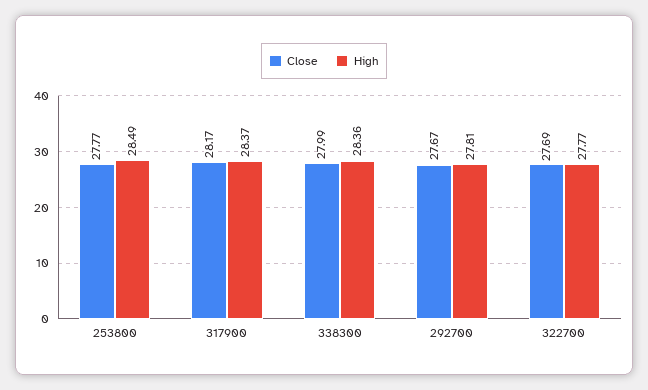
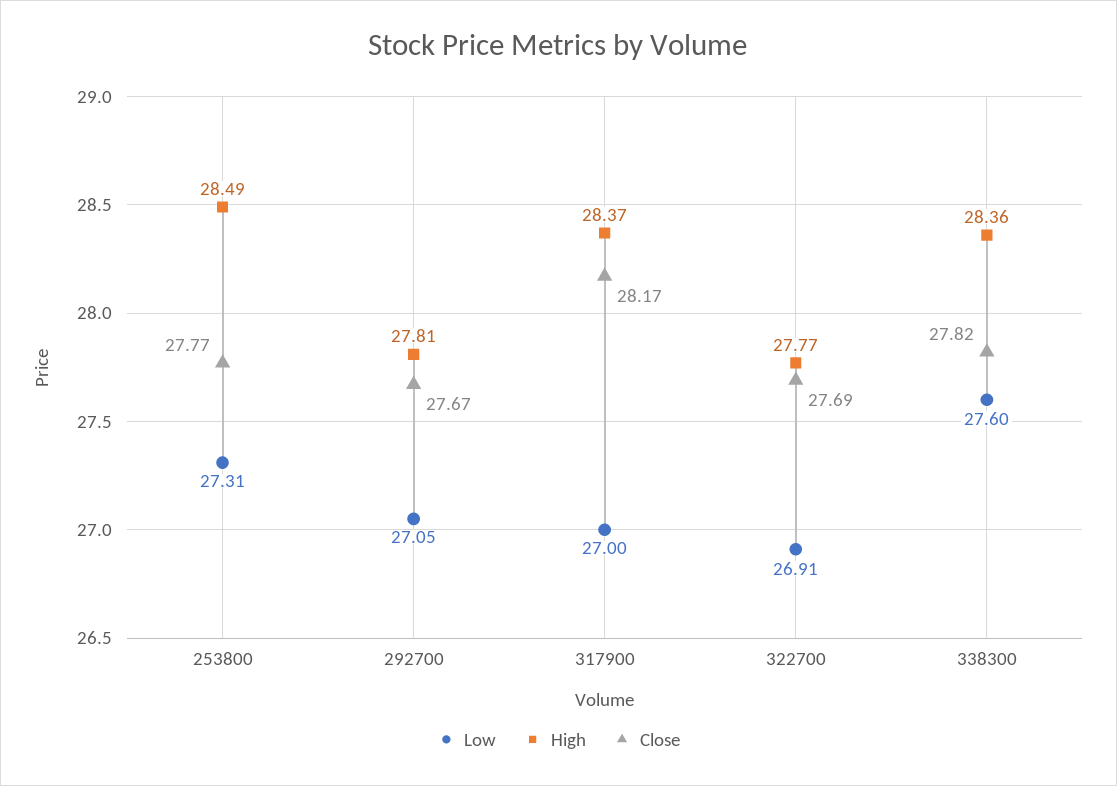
  {
    "Close": {
      "253800": 27.77,
      "317900": 28.17,
-     "338300": 27.99,
+     "338300": 27.82,
      "292700": 27.67,
      "322700": 27.69
    },
    "High": {
      "253800": 28.49,
      "317900": 28.37,
      "338300": 28.36,
      "292700": 27.81,
      "322700": 27.77
-   }
+   },
+   "Low": {
+     "253800": 27.31,
+     "292700": 27.05,
+     "317900": 27,
+     "322700": 26.91,
+     "338300": 27.6
+   }
  }

